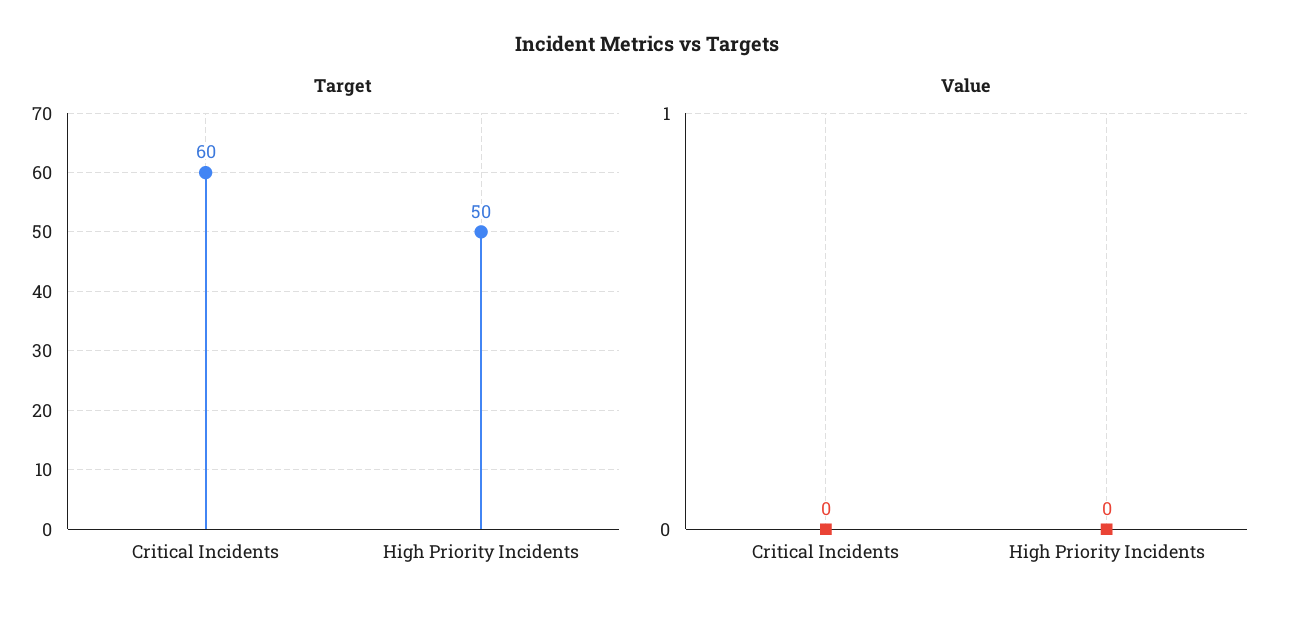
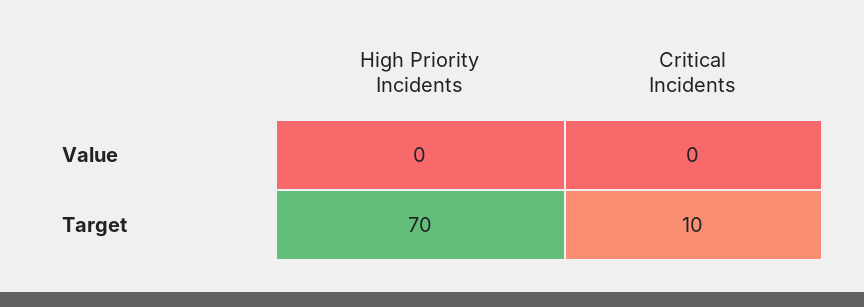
  {
    "Target": {
-     "Critical Incidents": 60,
+     "Critical Incidents": 10,
-     "High Priority Incidents": 50
+     "High Priority Incidents": 70
    },
    "Value": {
      "Critical Incidents": 0,
      "High Priority Incidents": 0
    }
  }

